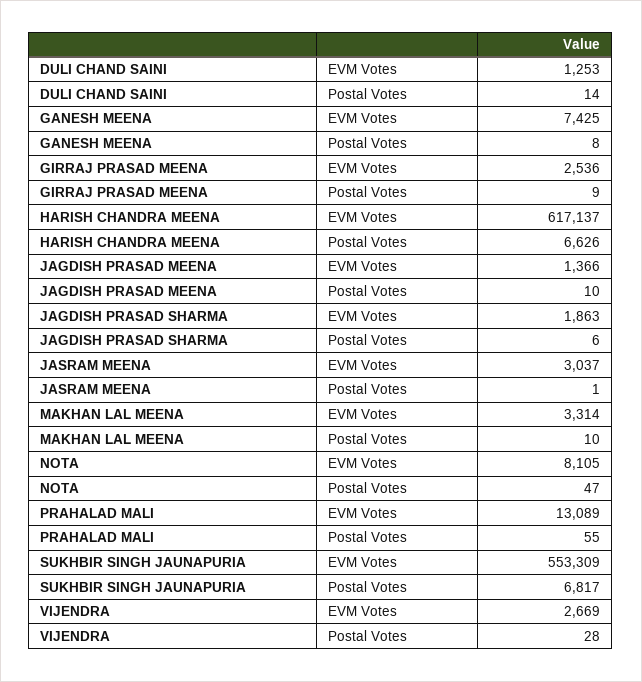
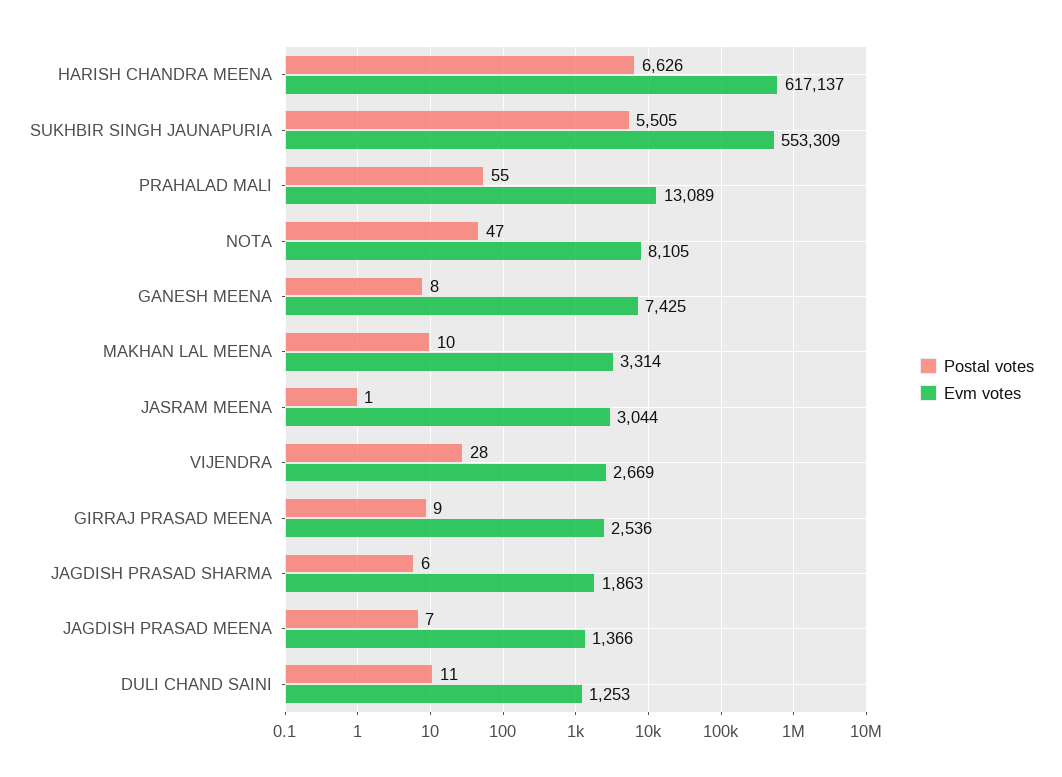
  {
    "EVM Votes": {
      "DULI CHAND SAINI": 1253,
      "GANESH MEENA": 7425,
      "GIRRAJ PRASAD MEENA": 2536,
      "HARISH CHANDRA MEENA": 617137,
      "JAGDISH PRASAD MEENA": 1366,
      "JAGDISH PRASAD SHARMA": 1863,
-     "JASRAM MEENA": 3037,
+     "JASRAM MEENA": 3044,
      "MAKHAN LAL MEENA": 3314,
      "NOTA": 8105,
      "PRAHALAD MALI": 13089,
      "SUKHBIR SINGH JAUNAPURIA": 553309,
      "VIJENDRA": 2669
    },
    "Postal Votes": {
-     "DULI CHAND SAINI": 14,
+     "DULI CHAND SAINI": 11,
      "GANESH MEENA": 8,
      "GIRRAJ PRASAD MEENA": 9,
      "HARISH CHANDRA MEENA": 6626,
-     "JAGDISH PRASAD MEENA": 10,
+     "JAGDISH PRASAD MEENA": 7,
      "JAGDISH PRASAD SHARMA": 6,
      "JASRAM MEENA": 1,
      "MAKHAN LAL MEENA": 10,
      "NOTA": 47,
      "PRAHALAD MALI": 55,
-     "SUKHBIR SINGH JAUNAPURIA": 6817,
+     "SUKHBIR SINGH JAUNAPURIA": 5505,
      "VIJENDRA": 28
    }
  }

